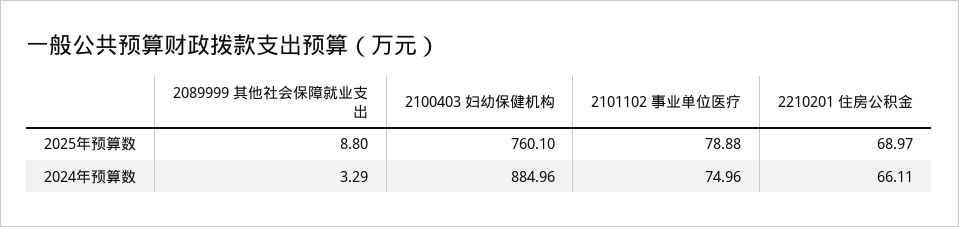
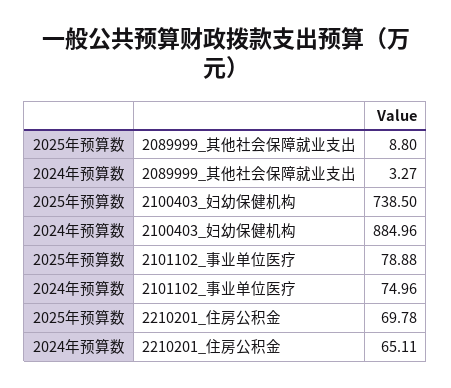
  {
    "2089999 其他社会保障就业支出": {
      "2025年预算数": 8.8,
-     "2024年预算数": 3.29
+     "2024年预算数": 3.27
    },
    "2100403 妇幼保健机构": {
-     "2025年预算数": 760.1,
+     "2025年预算数": 738.5,
      "2024年预算数": 884.96
    },
    "2101102 事业单位医疗": {
      "2025年预算数": 78.88,
      "2024年预算数": 74.96
    },
    "2210201 住房公积金": {
-     "2025年预算数": 68.97,
+     "2025年预算数": 69.78,
-     "2024年预算数": 66.11
+     "2024年预算数": 65.11
    }
  }

